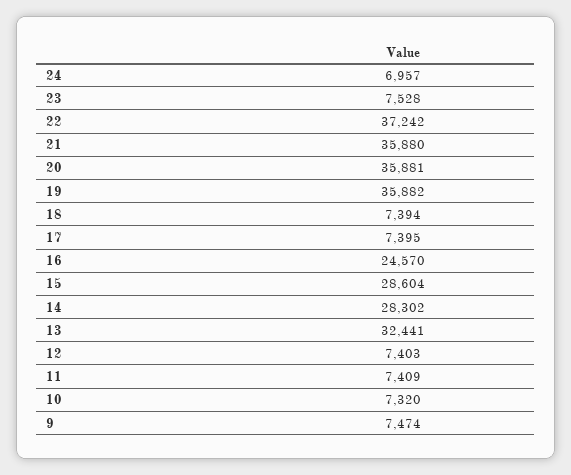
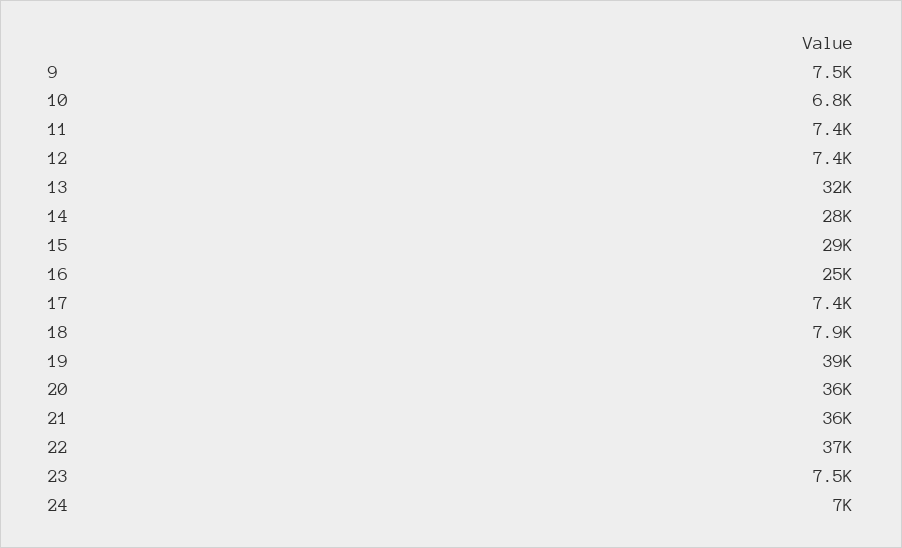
  {
    "24": 6957,
    "23": 7528,
    "22": 37242,
    "21": 35880,
    "20": 35881,
-   "19": 35882,
+   "19": 39000,
-   "18": 7394,
+   "18": 7900,
    "17": 7395,
    "16": 24570,
    "15": 28604,
    "14": 28302,
    "13": 32441,
    "12": 7403,
    "11": 7409,
-   "10": 7320,
+   "10": 6800,
    "9": 7474
  }

